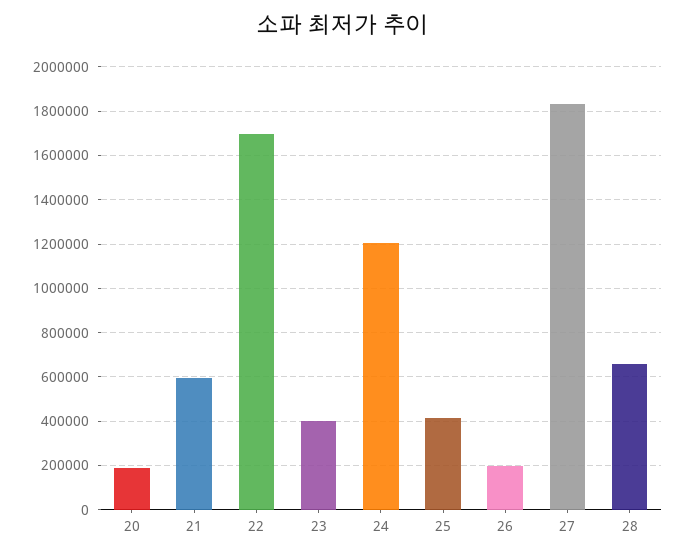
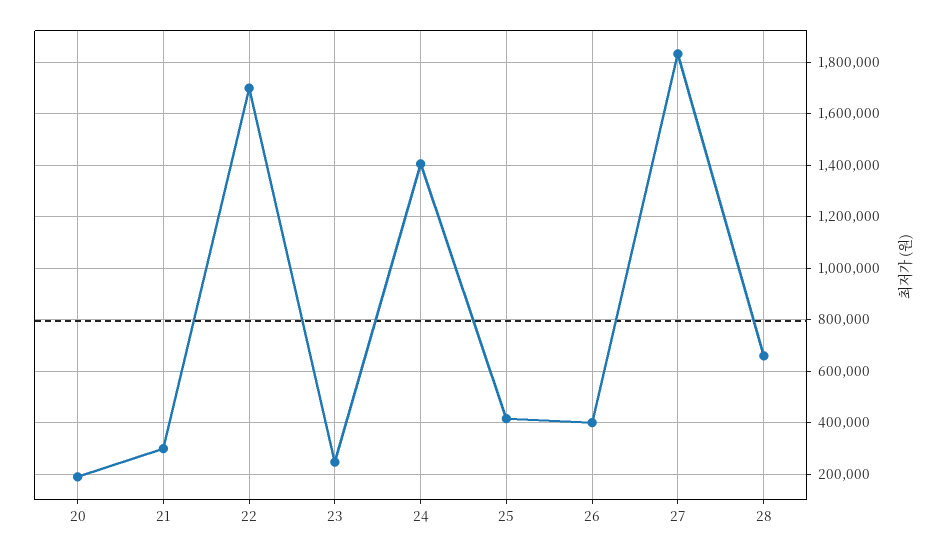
  {
    "20": 200000,
-   "21": 600000,
+   "21": 300000,
    "22": 1700000,
-   "23": 400000,
+   "23": 250000,
-   "24": 1200000,
+   "24": 1400000,
    "25": 425000,
-   "26": 200000,
+   "26": 400000,
    "27": 1825000,
    "28": 650000
  }

